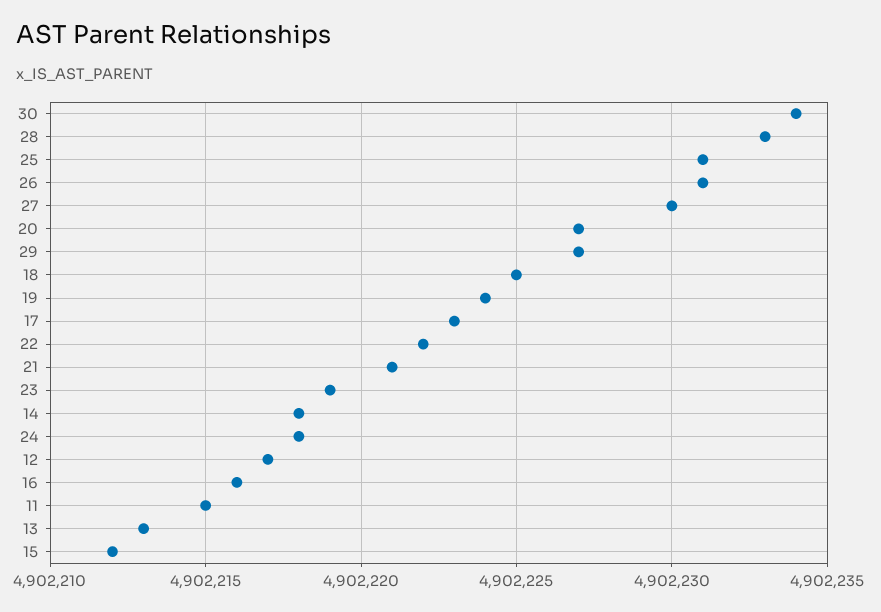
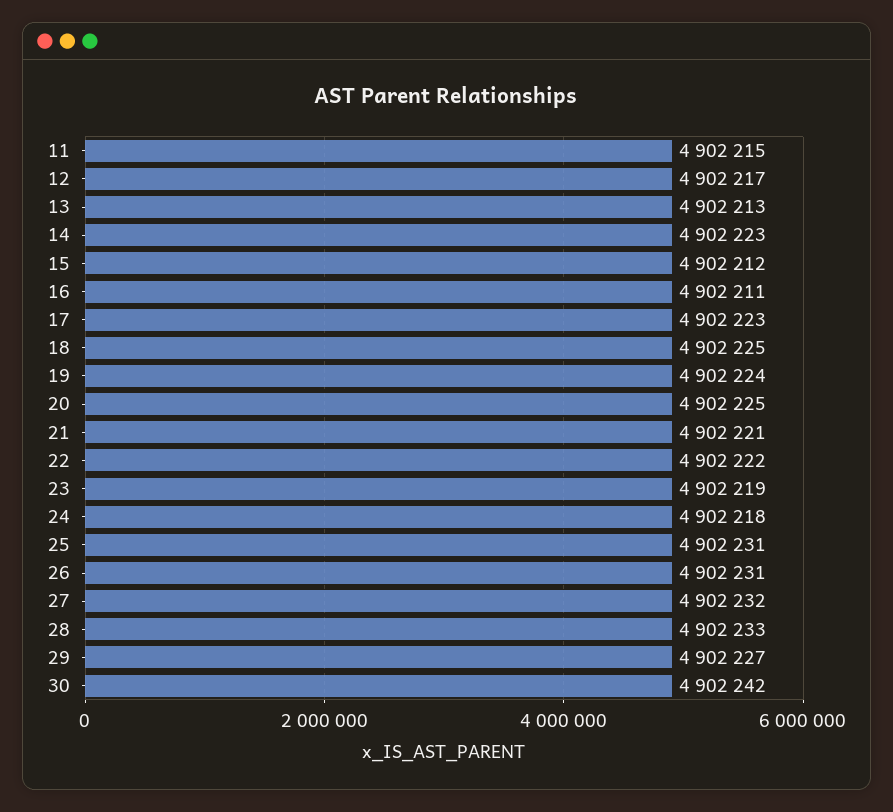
  {
-   "30": 4902234,
+   "30": 4902242,
    "28": 4902233,
    "25": 4902231,
    "26": 4902231,
-   "27": 4902230,
+   "27": 4902232,
-   "20": 4902227,
+   "20": 4902225,
    "29": 4902227,
    "18": 4902225,
    "19": 4902224,
    "17": 4902223,
    "22": 4902222,
    "21": 4902221,
    "23": 4902219,
-   "14": 4902218,
+   "14": 4902223,
    "24": 4902218,
    "12": 4902217,
-   "16": 4902216,
+   "16": 4902211,
    "11": 4902215,
    "13": 4902213,
    "15": 4902212
  }

